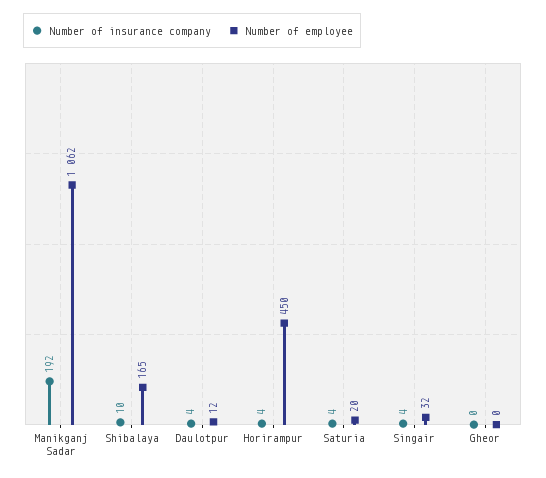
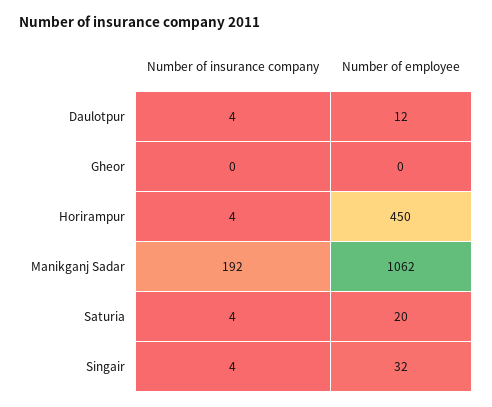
  {
    "Number of insurance company": {
      "Manikganj Sadar": 192,
-     "Shibalaya": 10,
      "Daulotpur": 4,
      "Horirampur": 4,
      "Saturia": 4,
      "Singair": 4,
      "Gheor": 0
    },
    "Number of employee": {
      "Manikganj Sadar": 1062,
-     "Shibalaya": 165,
      "Daulotpur": 12,
      "Horirampur": 450,
      "Saturia": 20,
      "Singair": 32,
      "Gheor": 0
    }
  }

